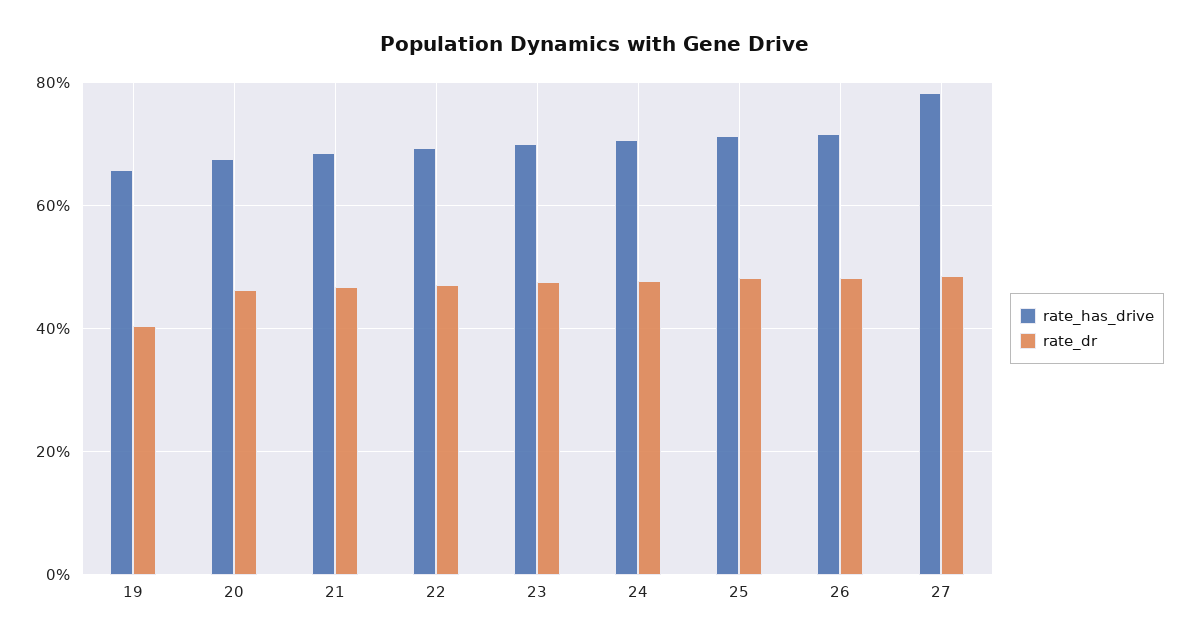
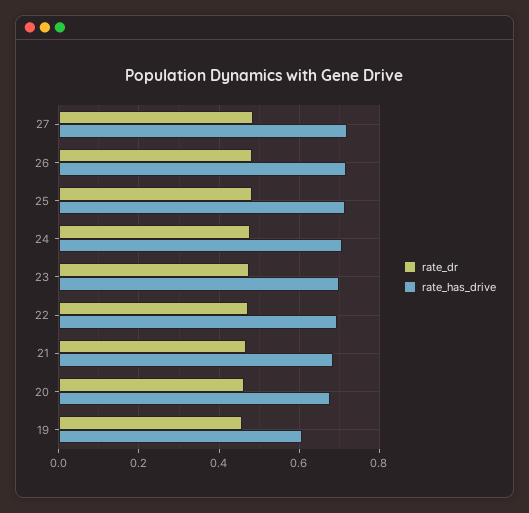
  {
    "rate_has_drive": {
-     "19": 0.66,
+     "19": 0.6,
      "20": 0.68,
      "21": 0.68,
      "22": 0.7,
      "23": 0.7,
      "24": 0.7,
      "25": 0.72,
      "26": 0.72,
-     "27": 0.78
+     "27": 0.72
    },
    "rate_dr": {
-     "19": 0.4,
+     "19": 0.46,
      "20": 0.46,
      "21": 0.46,
      "22": 0.48,
      "23": 0.48,
      "24": 0.48,
      "25": 0.48,
      "26": 0.48,
      "27": 0.48
    }
  }

